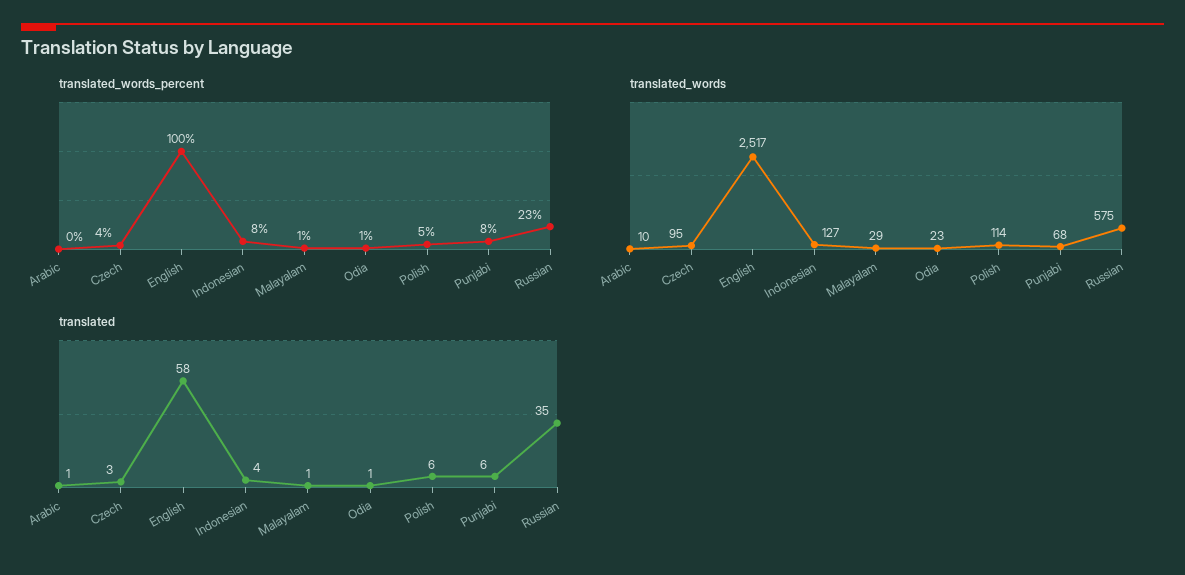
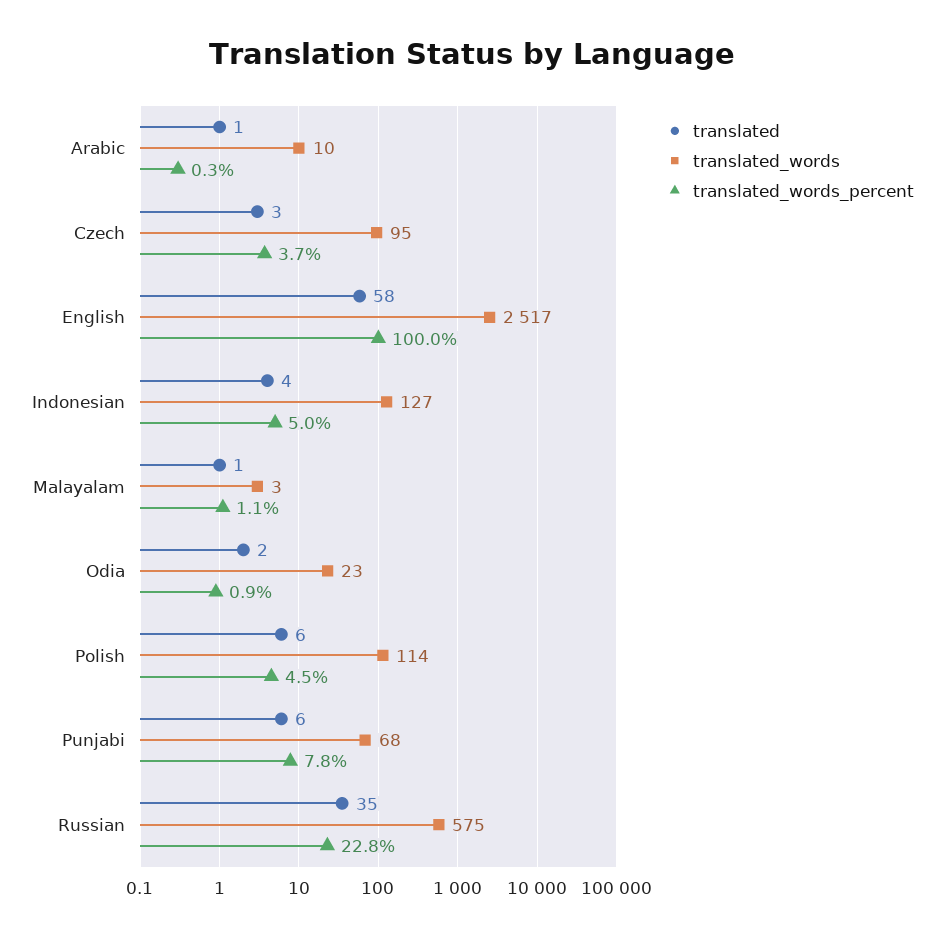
  {
    "translated_words_percent": {
      "Arabic": 0.3,
      "Czech": 3.7,
      "English": 100,
-     "Indonesian": 8,
+     "Indonesian": 5,
      "Malayalam": 1.1,
      "Odia": 0.9,
      "Polish": 4.5,
      "Punjabi": 7.8,
      "Russian": 22.8
    },
    "translated_words": {
      "Arabic": 10,
      "Czech": 95,
      "English": 2517,
      "Indonesian": 127,
-     "Malayalam": 29,
+     "Malayalam": 3,
      "Odia": 23,
      "Polish": 114,
      "Punjabi": 68,
      "Russian": 575
    },
    "translated": {
      "Arabic": 1,
      "Czech": 3,
      "English": 58,
      "Indonesian": 4,
      "Malayalam": 1,
-     "Odia": 1,
+     "Odia": 2,
      "Polish": 6,
      "Punjabi": 6,
      "Russian": 35
    }
  }

